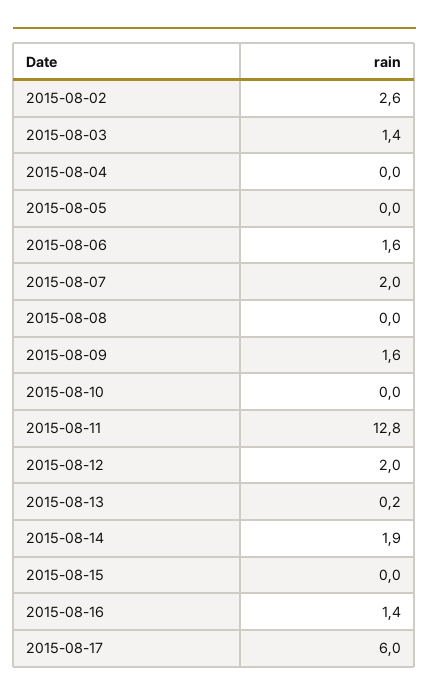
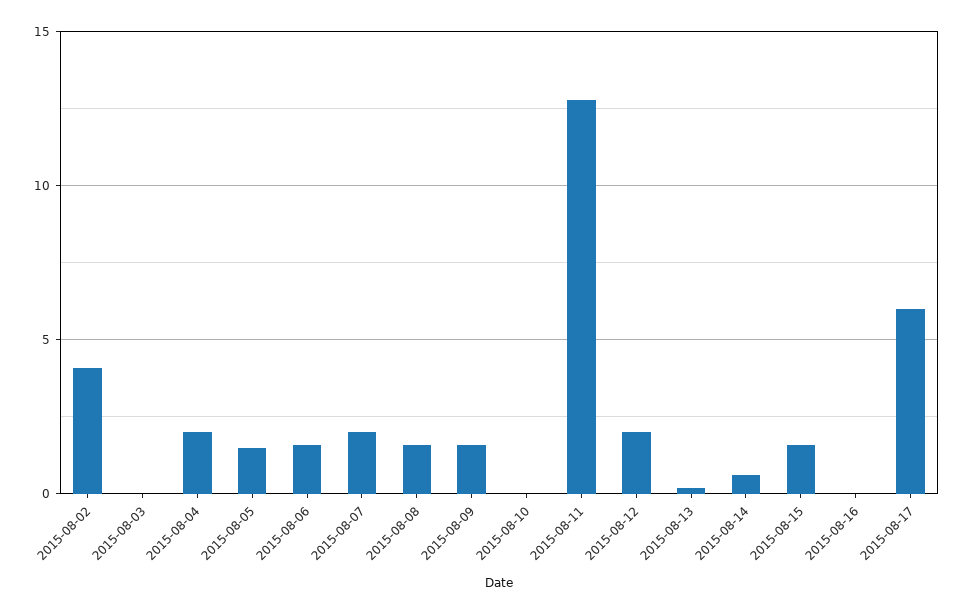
  {
-   "2015-08-02": 2.6,
+   "2015-08-02": 4,
-   "2015-08-03": 1.4,
+   "2015-08-03": 0,
-   "2015-08-04": 0,
+   "2015-08-04": 2,
-   "2015-08-05": 0,
+   "2015-08-05": 1.5,
    "2015-08-06": 1.6,
    "2015-08-07": 2,
-   "2015-08-08": 0,
+   "2015-08-08": 1.5,
    "2015-08-09": 1.6,
    "2015-08-10": 0,
    "2015-08-11": 12.8,
    "2015-08-12": 2,
    "2015-08-13": 0.2,
-   "2015-08-14": 1.9,
+   "2015-08-14": 0.5,
-   "2015-08-15": 0,
+   "2015-08-15": 1.5,
-   "2015-08-16": 1.4,
+   "2015-08-16": 0,
    "2015-08-17": 6
  }

